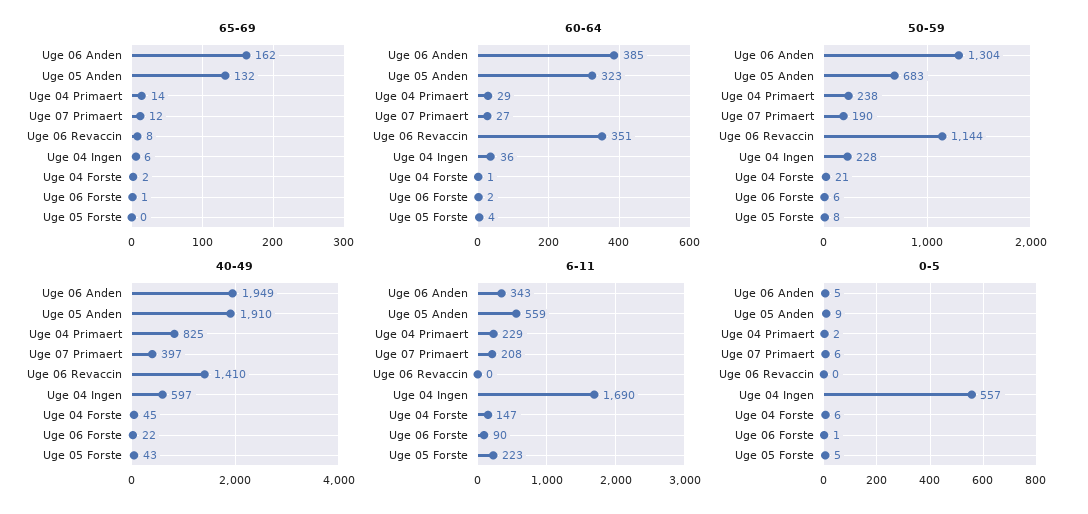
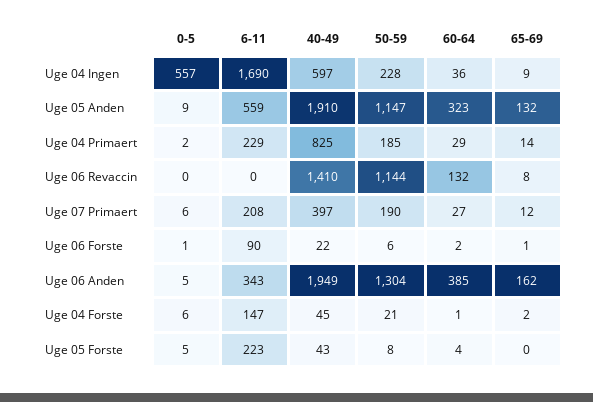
  {
    "65-69": {
      "Uge 06 Anden": 162,
      "Uge 05 Anden": 132,
      "Uge 04 Primaert": 14,
      "Uge 07 Primaert": 12,
      "Uge 06 Revaccin": 8,
-     "Uge 04 Ingen": 6,
+     "Uge 04 Ingen": 9,
      "Uge 04 Forste": 2,
      "Uge 06 Forste": 1,
      "Uge 05 Forste": 0
    },
    "60-64": {
      "Uge 06 Anden": 385,
      "Uge 05 Anden": 323,
      "Uge 04 Primaert": 29,
      "Uge 07 Primaert": 27,
-     "Uge 06 Revaccin": 351,
+     "Uge 06 Revaccin": 132,
      "Uge 04 Ingen": 36,
      "Uge 04 Forste": 1,
      "Uge 06 Forste": 2,
      "Uge 05 Forste": 4
    },
    "50-59": {
      "Uge 06 Anden": 1304,
-     "Uge 05 Anden": 683,
+     "Uge 05 Anden": 1147,
-     "Uge 04 Primaert": 238,
+     "Uge 04 Primaert": 185,
      "Uge 07 Primaert": 190,
      "Uge 06 Revaccin": 1144,
      "Uge 04 Ingen": 228,
      "Uge 04 Forste": 21,
      "Uge 06 Forste": 6,
      "Uge 05 Forste": 8
    },
    "40-49": {
      "Uge 06 Anden": 1949,
      "Uge 05 Anden": 1910,
      "Uge 04 Primaert": 825,
      "Uge 07 Primaert": 397,
      "Uge 06 Revaccin": 1410,
      "Uge 04 Ingen": 597,
      "Uge 04 Forste": 45,
      "Uge 06 Forste": 22,
      "Uge 05 Forste": 43
    },
    "6-11": {
      "Uge 06 Anden": 343,
      "Uge 05 Anden": 559,
      "Uge 04 Primaert": 229,
      "Uge 07 Primaert": 208,
      "Uge 06 Revaccin": 0,
      "Uge 04 Ingen": 1690,
      "Uge 04 Forste": 147,
      "Uge 06 Forste": 90,
      "Uge 05 Forste": 223
    },
    "0-5": {
      "Uge 06 Anden": 5,
      "Uge 05 Anden": 9,
      "Uge 04 Primaert": 2,
      "Uge 07 Primaert": 6,
      "Uge 06 Revaccin": 0,
      "Uge 04 Ingen": 557,
      "Uge 04 Forste": 6,
      "Uge 06 Forste": 1,
      "Uge 05 Forste": 5
    }
  }

